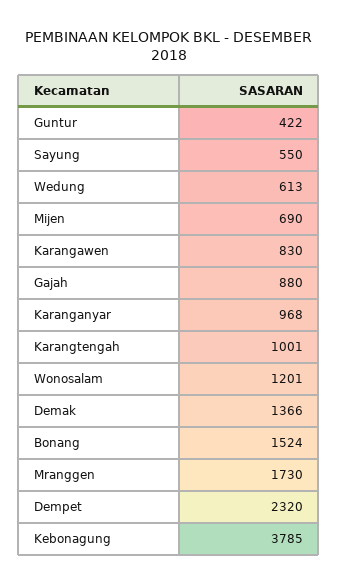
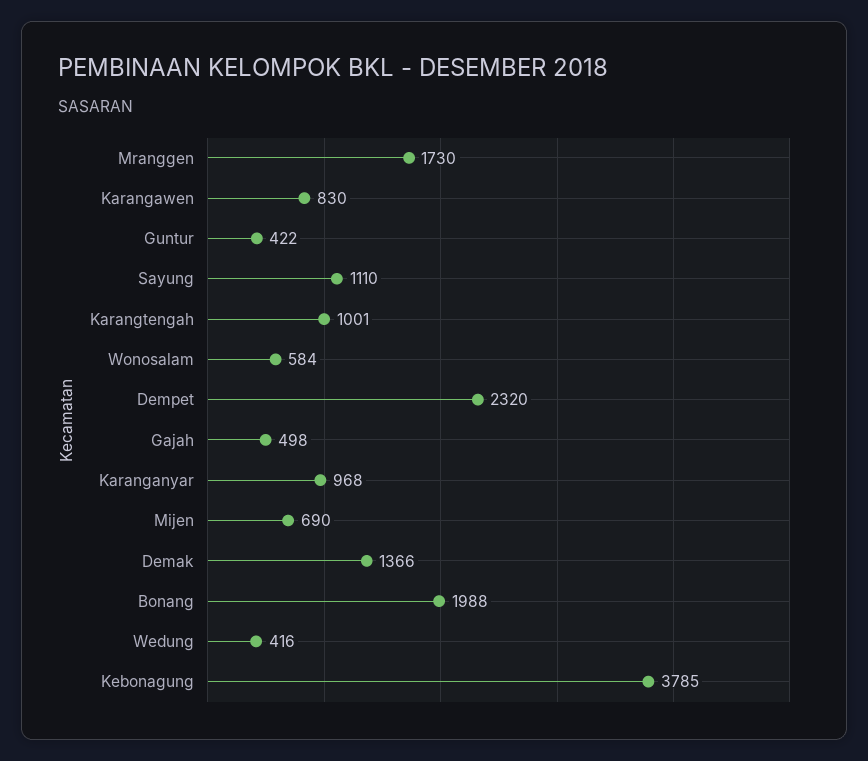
  {
    "Guntur": 422,
-   "Sayung": 550,
+   "Sayung": 1110,
-   "Wedung": 613,
+   "Wedung": 416,
    "Mijen": 690,
    "Karangawen": 830,
-   "Gajah": 880,
+   "Gajah": 498,
    "Karanganyar": 968,
    "Karangtengah": 1001,
-   "Wonosalam": 1201,
+   "Wonosalam": 584,
    "Demak": 1366,
-   "Bonang": 1524,
+   "Bonang": 1988,
    "Mranggen": 1730,
    "Dempet": 2320,
    "Kebonagung": 3785
  }

